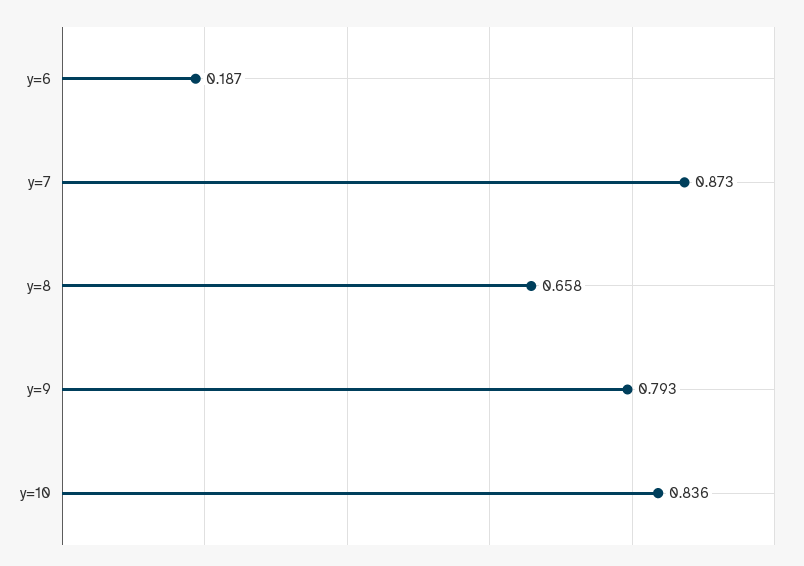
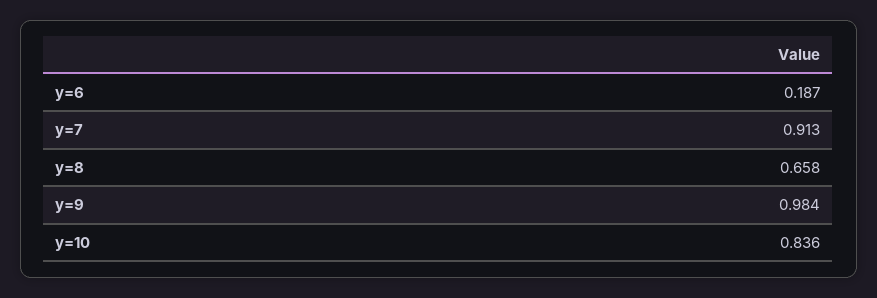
  {
    "y=6": 0.187,
-   "y=7": 0.873,
+   "y=7": 0.913,
    "y=8": 0.658,
-   "y=9": 0.793,
+   "y=9": 0.984,
    "y=10": 0.836
  }

